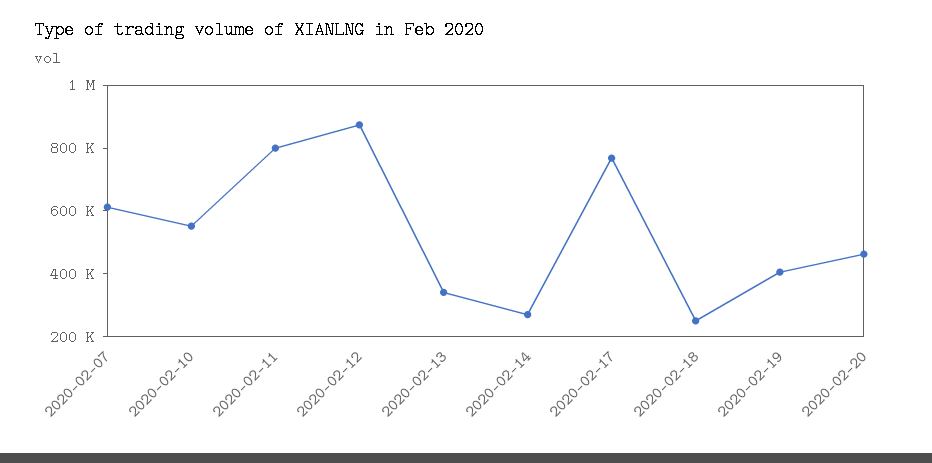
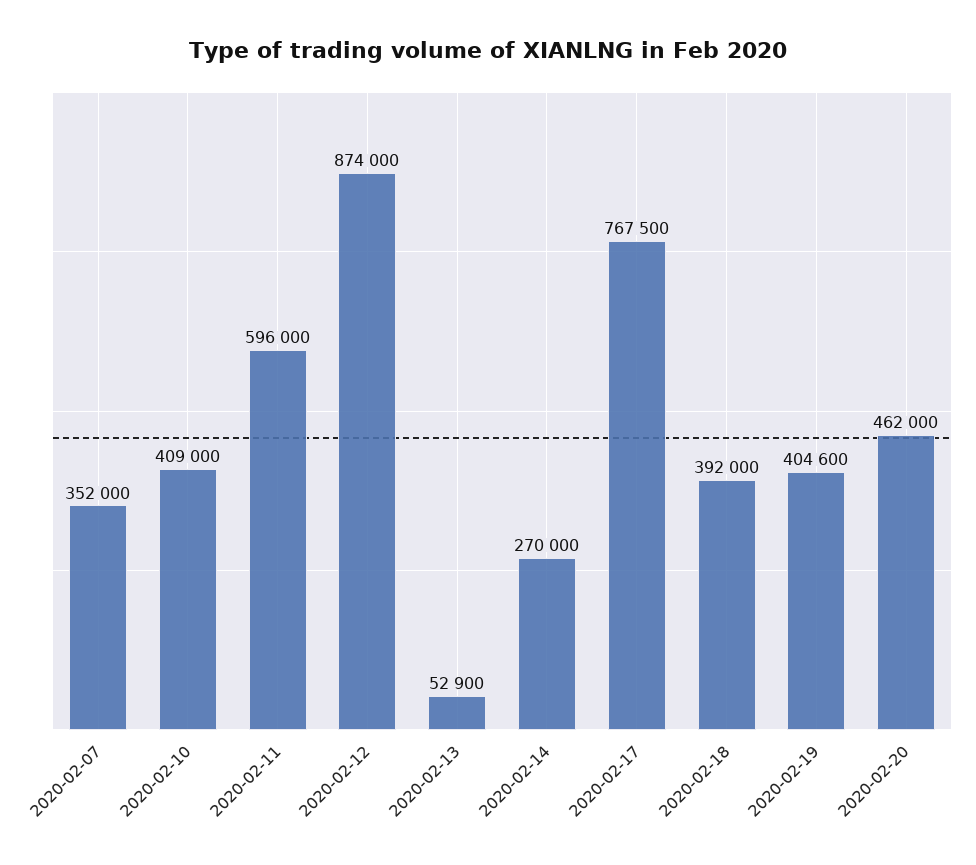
  {
-   "2020-02-07": 600000,
+   "2020-02-07": 352000,
-   "2020-02-10": 550000,
+   "2020-02-10": 409000,
-   "2020-02-11": 800000,
+   "2020-02-11": 596000,
    "2020-02-12": 874000,
-   "2020-02-13": 350000,
+   "2020-02-13": 52900,
    "2020-02-14": 270000,
    "2020-02-17": 767500,
-   "2020-02-18": 250000,
+   "2020-02-18": 392000,
    "2020-02-19": 404600,
    "2020-02-20": 462000
  }

